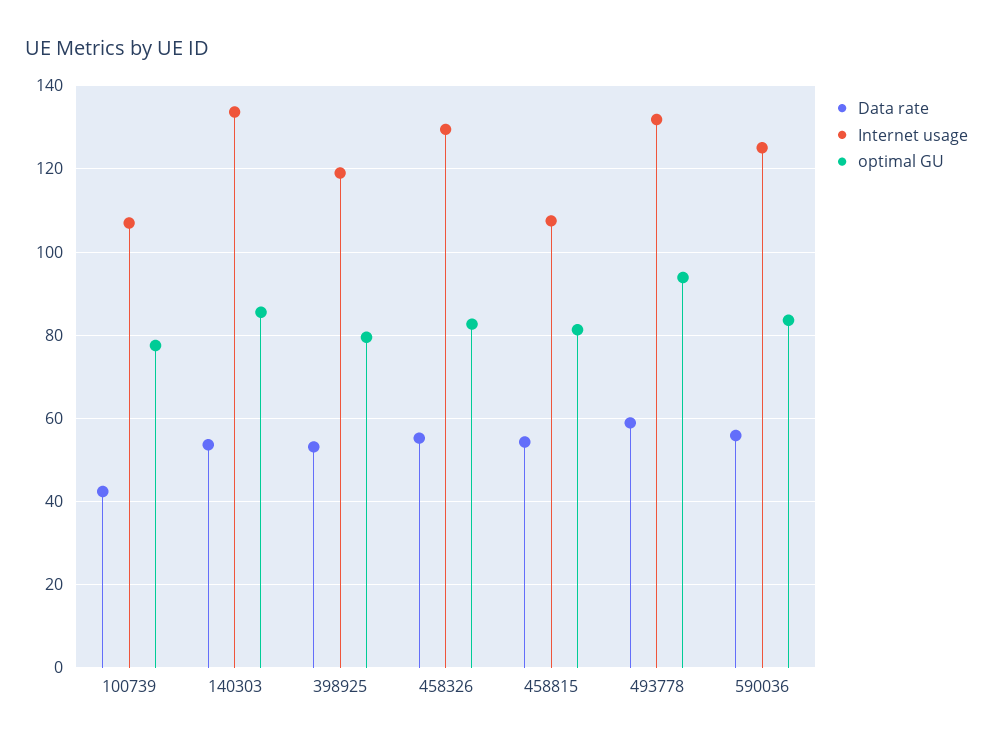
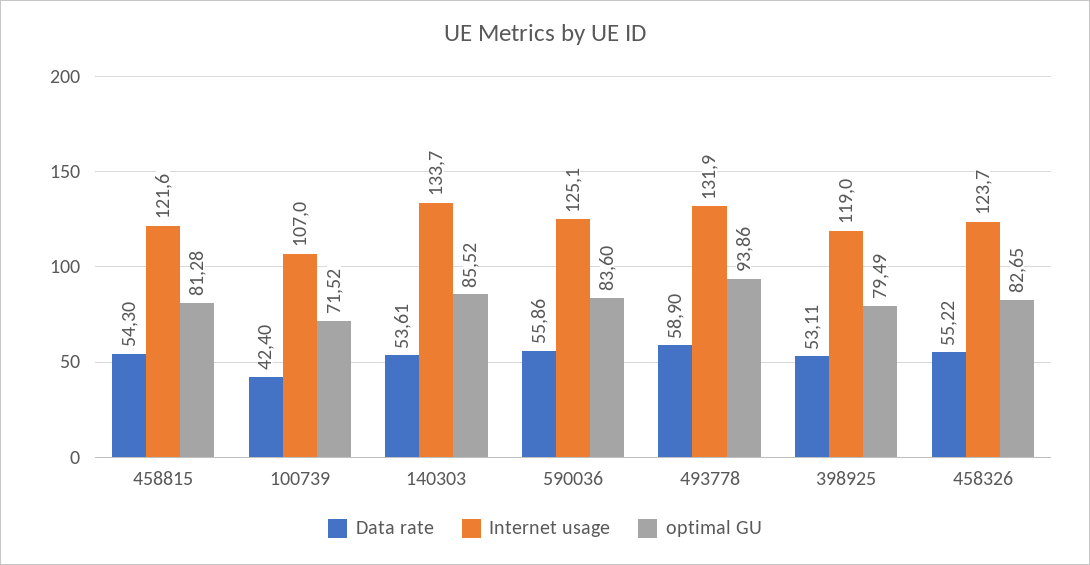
  {
    "Data rate": {
      "100739": 42.4,
      "140303": 53.61,
      "398925": 53.11,
      "458326": 55.22,
      "458815": 54.3,
      "493778": 58.9,
      "590036": 55.86
    },
    "Internet usage": {
      "100739": 107,
      "140303": 133.7,
      "398925": 119,
-     "458326": 130,
+     "458326": 123.7,
-     "458815": 108,
+     "458815": 121.6,
      "493778": 131.9,
      "590036": 125.1
    },
    "optimal GU": {
-     "100739": 78,
+     "100739": 71.52,
      "140303": 85.52,
      "398925": 79.49,
      "458326": 82.65,
      "458815": 81.28,
      "493778": 93.86,
      "590036": 83.6
    }
  }

